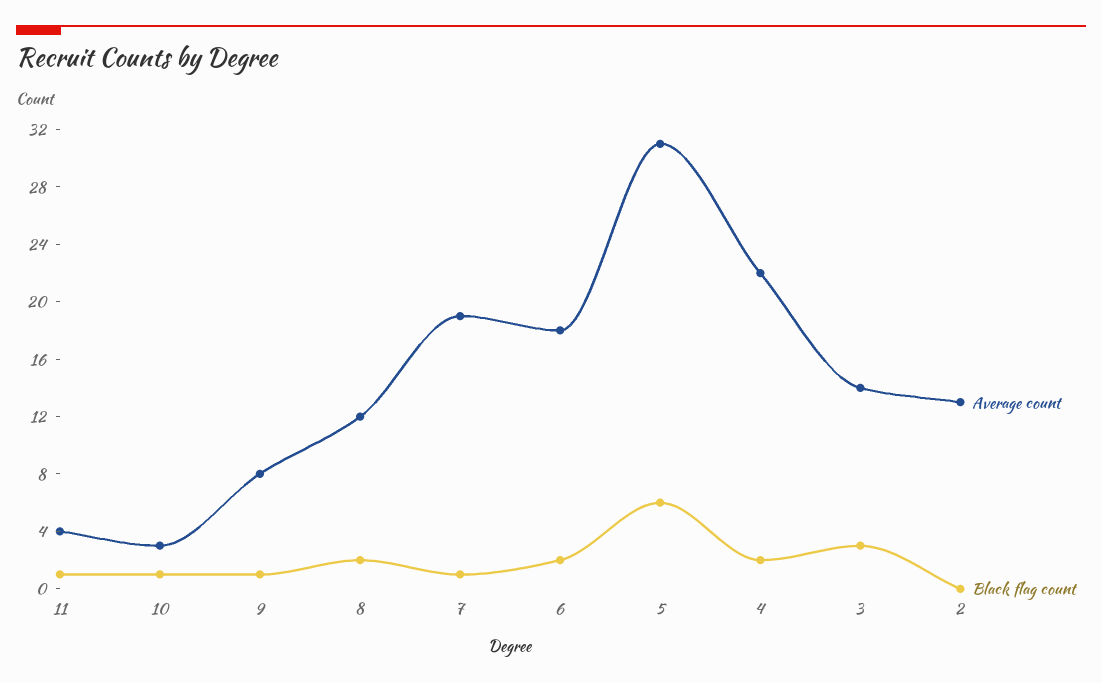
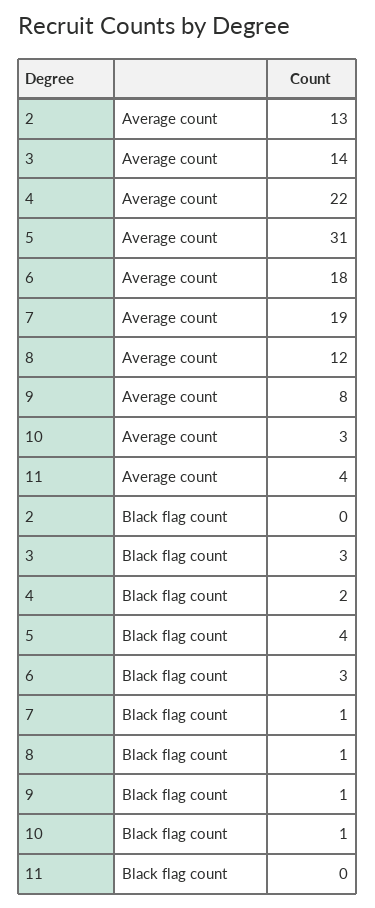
  {
    "Average count": {
      "11": 4,
      "10": 3,
      "9": 8,
      "8": 12,
      "7": 19,
      "6": 18,
      "5": 31,
      "4": 22,
      "3": 14,
      "2": 13
    },
    "Black flag count": {
-     "11": 1,
+     "11": 0,
      "10": 1,
      "9": 1,
-     "8": 2,
+     "8": 1,
      "7": 1,
-     "6": 2,
+     "6": 3,
-     "5": 6,
+     "5": 4,
      "4": 2,
      "3": 3,
      "2": 0
    }
  }

